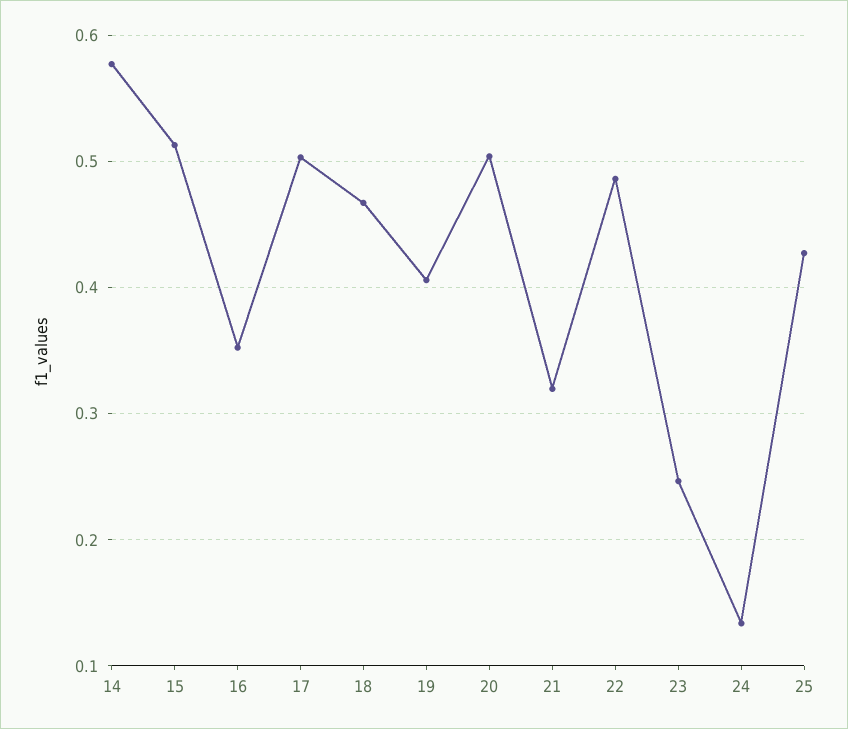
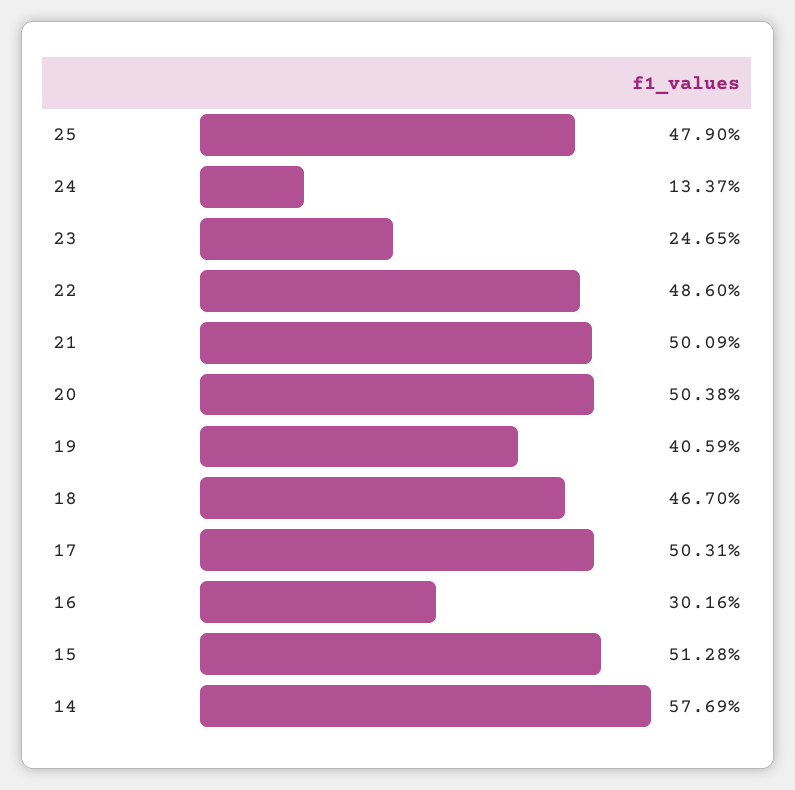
  {
    "14": 0.5769,
    "15": 0.5128,
-   "16": 0.35,
+   "16": 0.3016,
    "17": 0.5031,
    "18": 0.467,
    "19": 0.4059,
    "20": 0.5038,
-   "21": 0.32,
+   "21": 0.5009,
    "22": 0.486,
    "23": 0.2465,
    "24": 0.1337,
-   "25": 0.43
+   "25": 0.479
  }

